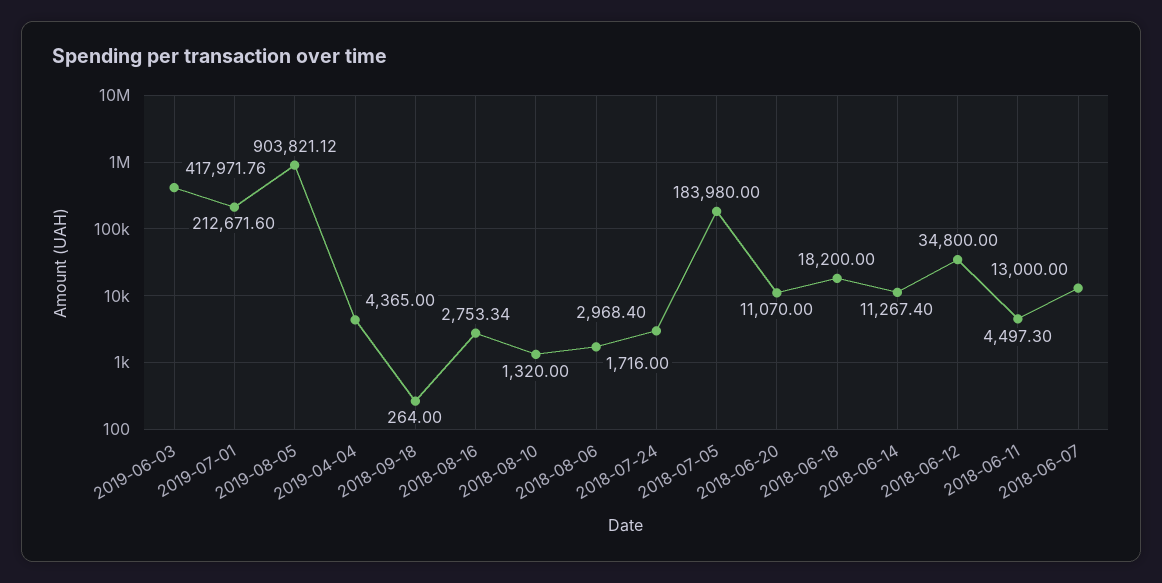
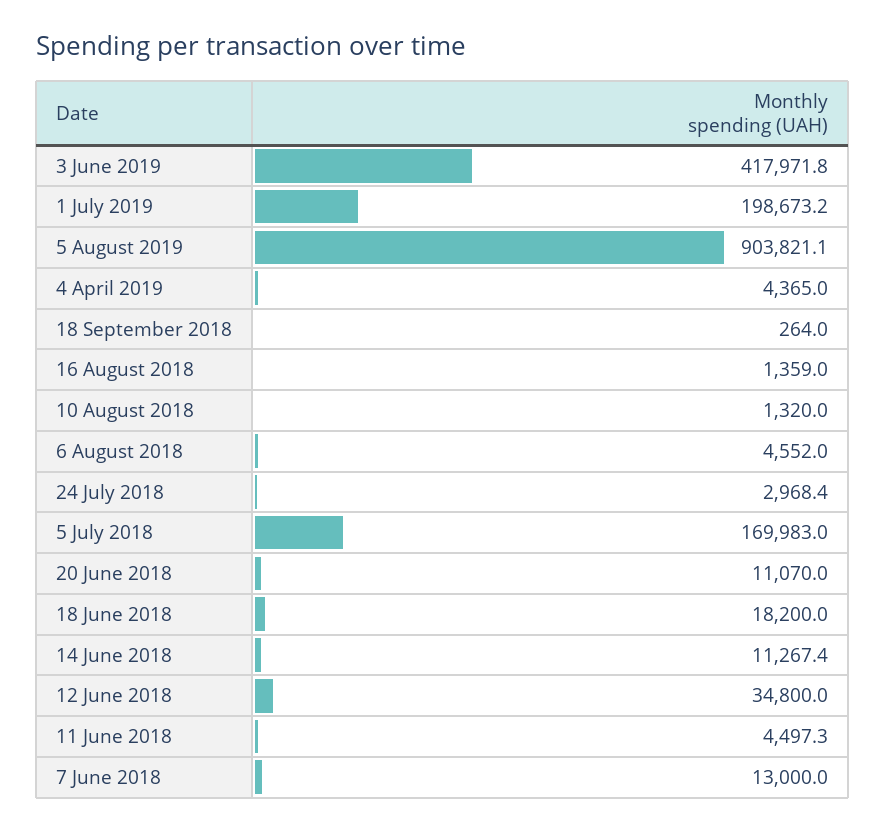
  {
    "2019-06-03": 417971.76,
-   "2019-07-01": 212671.6,
+   "2019-07-01": 198673.2,
    "2019-08-05": 903821.12,
    "2019-04-04": 4365,
    "2018-09-18": 264,
-   "2018-08-16": 2753.34,
+   "2018-08-16": 1359,
    "2018-08-10": 1320,
-   "2018-08-06": 1716,
+   "2018-08-06": 4552,
    "2018-07-24": 2968.4,
-   "2018-07-05": 183980,
+   "2018-07-05": 169983,
    "2018-06-20": 11070,
    "2018-06-18": 18200,
    "2018-06-14": 11267.4,
    "2018-06-12": 34800,
    "2018-06-11": 4497.3,
    "2018-06-07": 13000
  }

